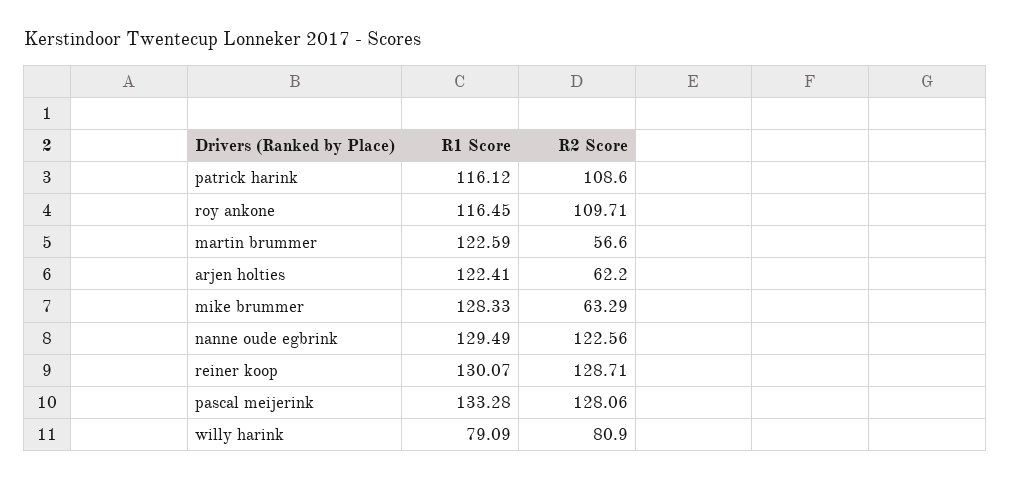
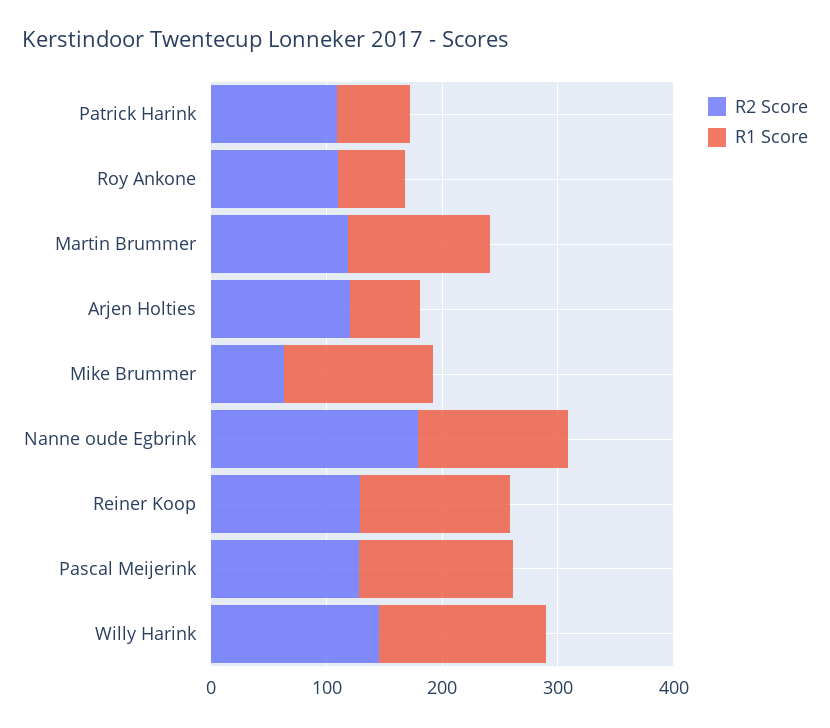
  {
    "R1 Score": {
-     "patrick harink": 116.12,
+     "patrick harink": 60,
-     "roy ankone": 116.45,
+     "roy ankone": 60,
      "martin brummer": 122.59,
-     "arjen holties": 122.41,
+     "arjen holties": 60,
      "mike brummer": 128.33,
      "nanne oude egbrink": 129.49,
      "reiner koop": 130.07,
      "pascal meijerink": 133.28,
-     "willy harink": 79.09
+     "willy harink": 140
    },
    "R2 Score": {
      "patrick harink": 108.6,
      "roy ankone": 109.71,
-     "martin brummer": 56.6,
+     "martin brummer": 120,
-     "arjen holties": 62.2,
+     "arjen holties": 120,
      "mike brummer": 63.29,
-     "nanne oude egbrink": 122.56,
+     "nanne oude egbrink": 180,
      "reiner koop": 128.71,
      "pascal meijerink": 128.06,
-     "willy harink": 80.9
+     "willy harink": 140
    }
  }

